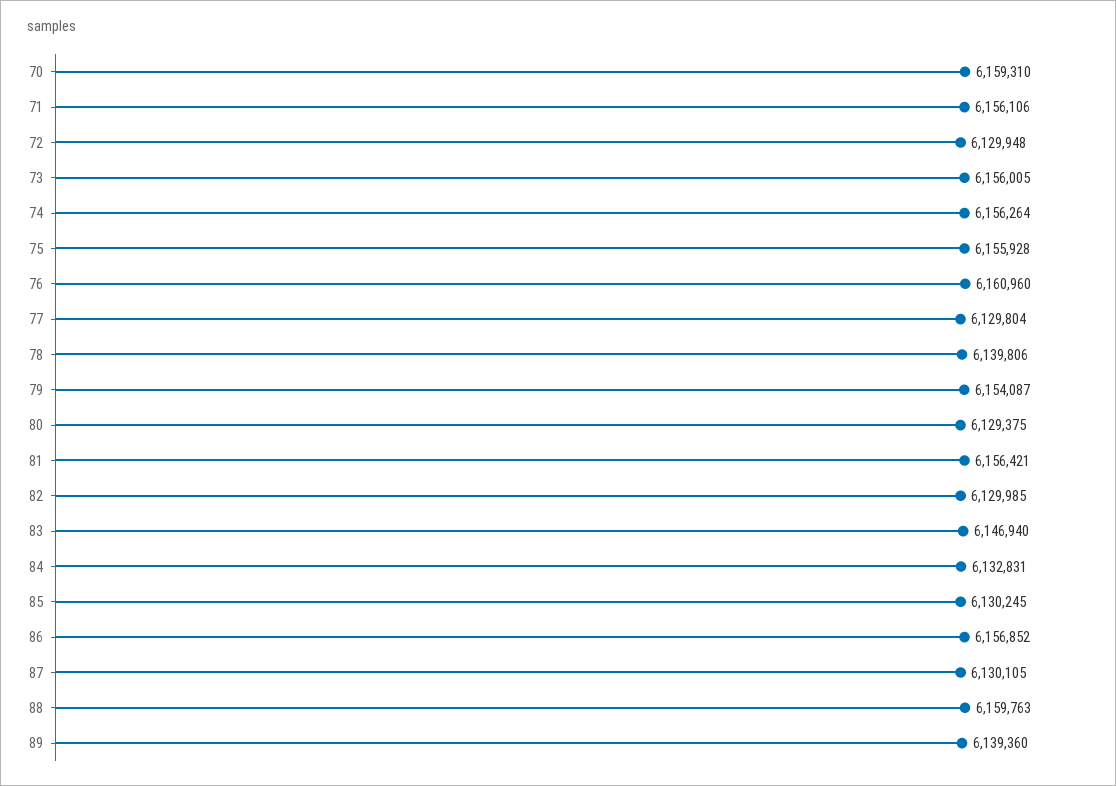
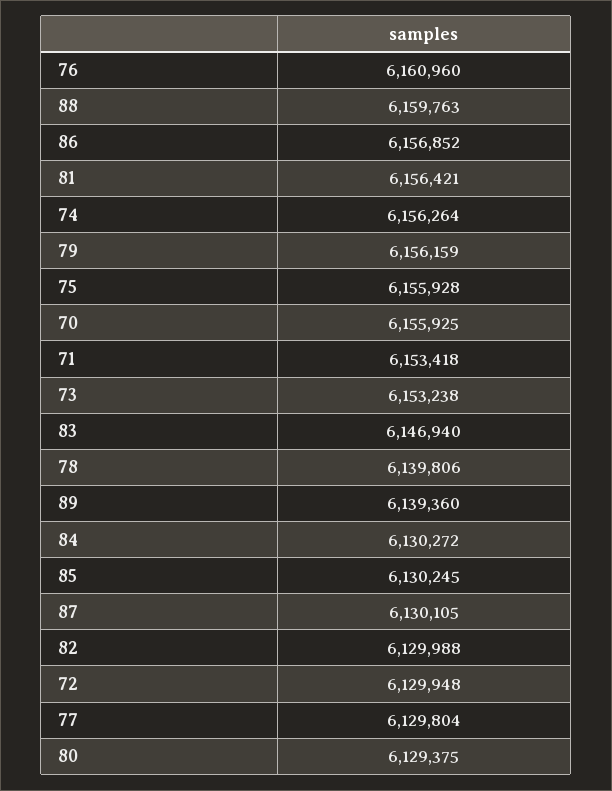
  {
-   "70": 6159310,
+   "70": 6155925,
-   "71": 6156106,
+   "71": 6153418,
    "72": 6129948,
-   "73": 6156005,
+   "73": 6153238,
    "74": 6156264,
    "75": 6155928,
    "76": 6160960,
    "77": 6129804,
    "78": 6139806,
-   "79": 6154087,
+   "79": 6156159,
    "80": 6129375,
    "81": 6156421,
-   "82": 6129985,
+   "82": 6129988,
    "83": 6146940,
-   "84": 6132831,
+   "84": 6130272,
    "85": 6130245,
    "86": 6156852,
    "87": 6130105,
    "88": 6159763,
    "89": 6139360
  }

